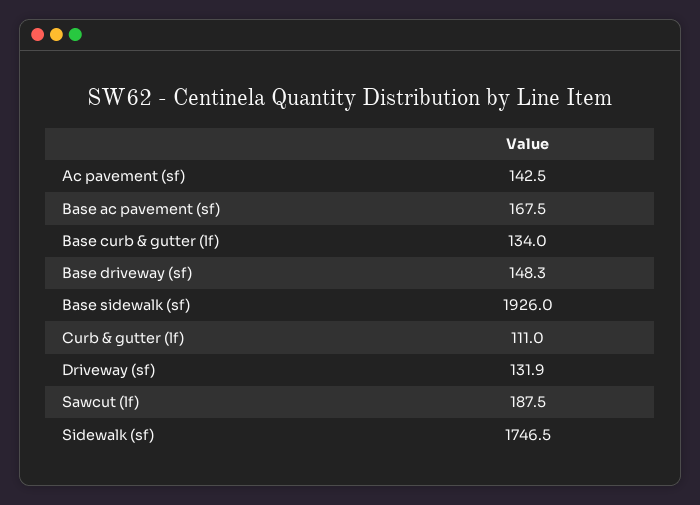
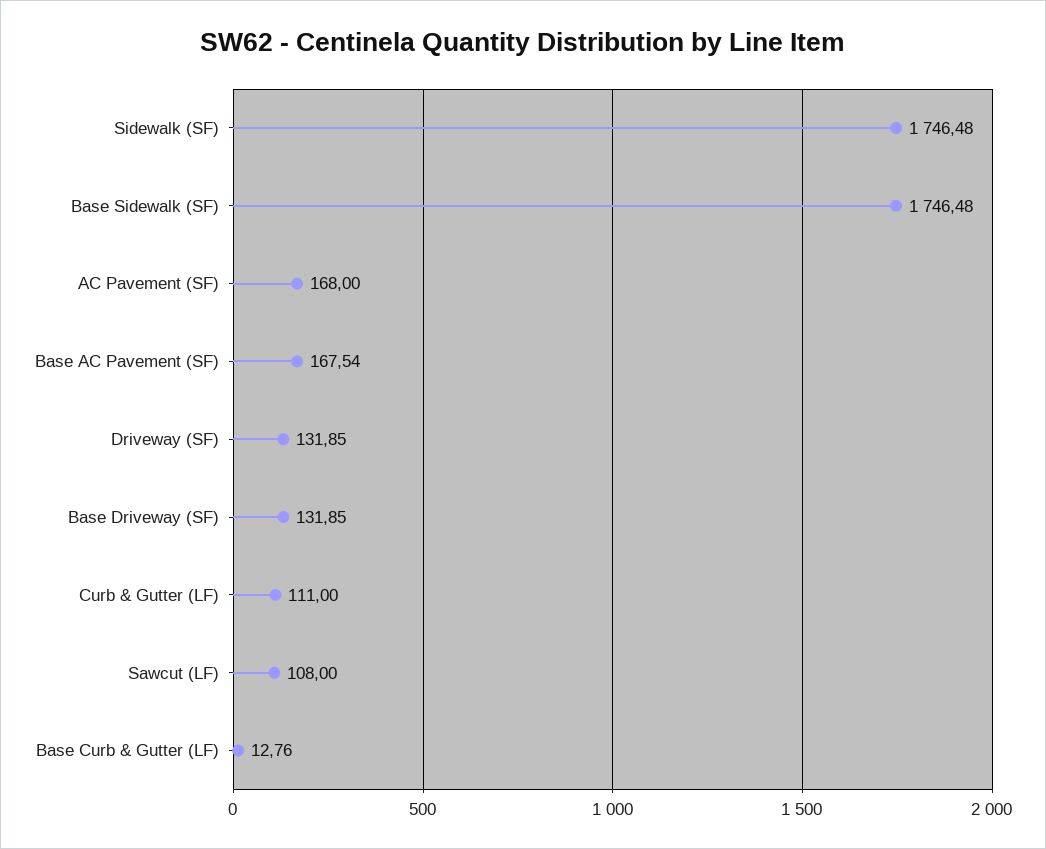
  {
-   "Ac pavement (sf)": 142.5,
+   "Ac pavement (sf)": 168,
    "Base ac pavement (sf)": 167.54,
-   "Base curb & gutter (lf)": 134,
+   "Base curb & gutter (lf)": 12.76,
-   "Base driveway (sf)": 148.3,
+   "Base driveway (sf)": 131.85,
-   "Base sidewalk (sf)": 1926,
+   "Base sidewalk (sf)": 1746.48,
    "Curb & gutter (lf)": 111,
    "Driveway (sf)": 131.85,
-   "Sawcut (lf)": 187.5,
+   "Sawcut (lf)": 108,
    "Sidewalk (sf)": 1746.48
  }

